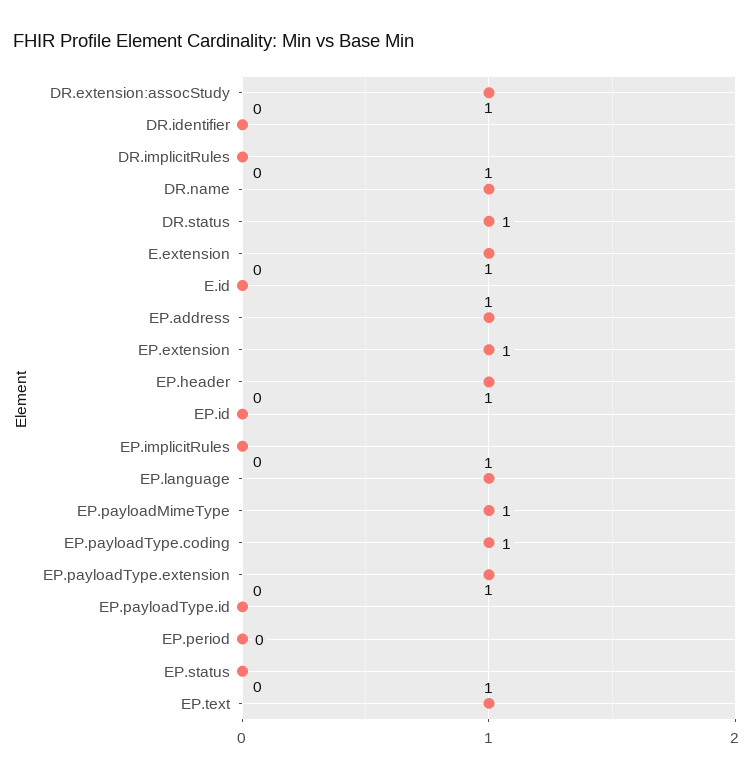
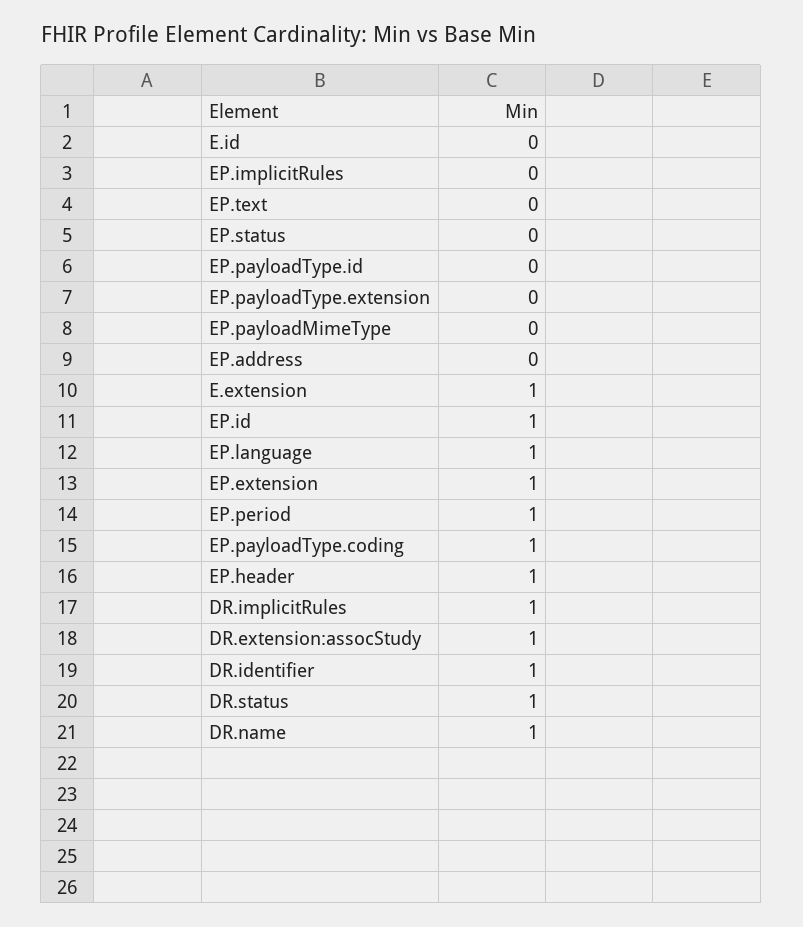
  {
    "DR.extension:assocStudy": 1,
-   "DR.identifier": 0,
+   "DR.identifier": 1,
-   "DR.implicitRules": 0,
+   "DR.implicitRules": 1,
    "DR.name": 1,
    "DR.status": 1,
    "E.extension": 1,
    "E.id": 0,
-   "EP.address": 1,
+   "EP.address": 0,
    "EP.extension": 1,
    "EP.header": 1,
-   "EP.id": 0,
+   "EP.id": 1,
    "EP.implicitRules": 0,
    "EP.language": 1,
-   "EP.payloadMimeType": 1,
+   "EP.payloadMimeType": 0,
    "EP.payloadType.coding": 1,
-   "EP.payloadType.extension": 1,
+   "EP.payloadType.extension": 0,
    "EP.payloadType.id": 0,
-   "EP.period": 0,
+   "EP.period": 1,
    "EP.status": 0,
-   "EP.text": 1
+   "EP.text": 0
  }

